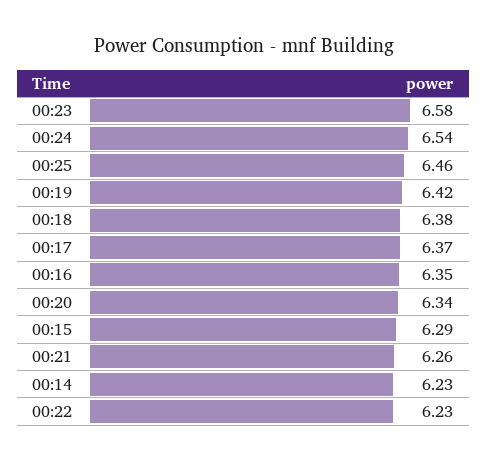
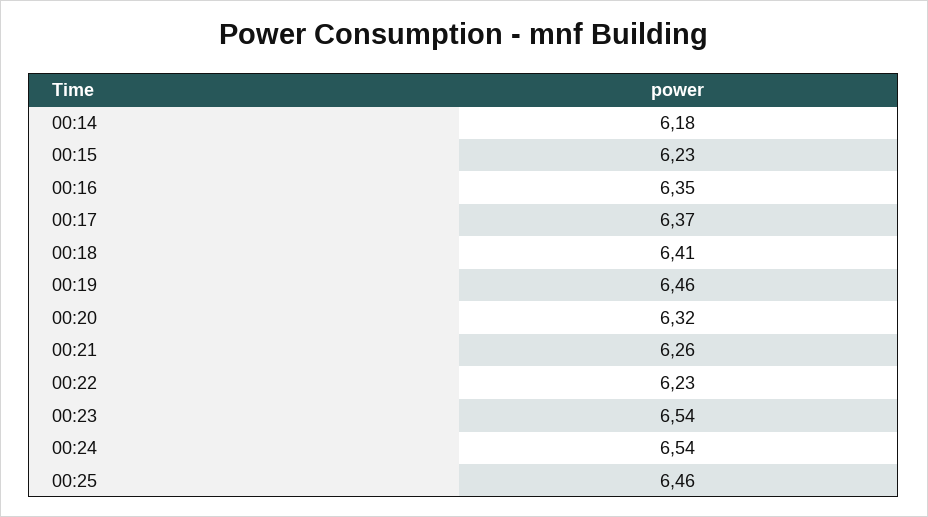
  {
-   "00:23": 6.58,
+   "00:23": 6.54,
    "00:24": 6.54,
    "00:25": 6.46,
-   "00:19": 6.42,
+   "00:19": 6.46,
-   "00:18": 6.38,
+   "00:18": 6.41,
    "00:17": 6.37,
    "00:16": 6.35,
-   "00:20": 6.34,
+   "00:20": 6.32,
-   "00:15": 6.29,
+   "00:15": 6.23,
    "00:21": 6.26,
-   "00:14": 6.23,
+   "00:14": 6.18,
    "00:22": 6.23
  }

